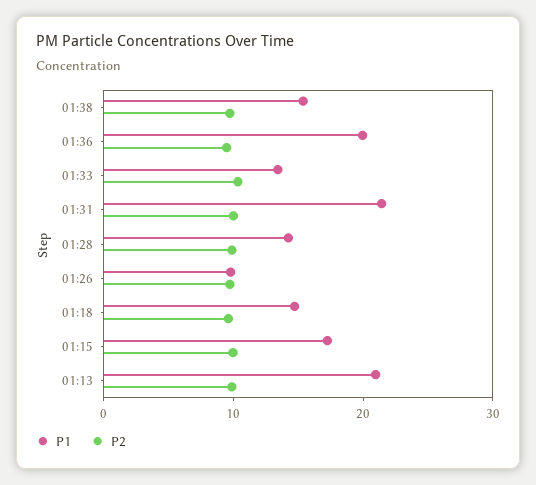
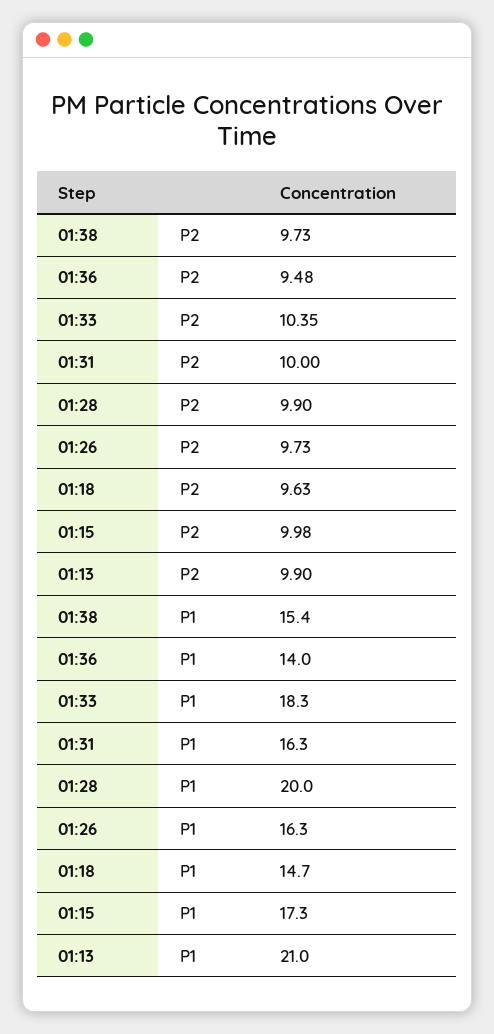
  {
    "P1": {
      "01:38": 15.4,
-     "01:36": 20,
+     "01:36": 14,
-     "01:33": 14,
+     "01:33": 18.3,
-     "01:31": 22,
+     "01:31": 16.3,
-     "01:28": 14,
+     "01:28": 20,
-     "01:26": 10,
+     "01:26": 16.3,
      "01:18": 14.7,
      "01:15": 17.3,
      "01:13": 21
    },
    "P2": {
      "01:38": 9.73,
      "01:36": 9.48,
      "01:33": 10.35,
      "01:31": 10,
      "01:28": 9.9,
      "01:26": 9.73,
      "01:18": 9.63,
      "01:15": 9.98,
      "01:13": 9.9
    }
  }

